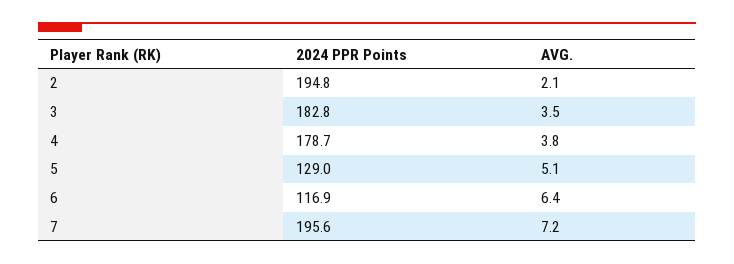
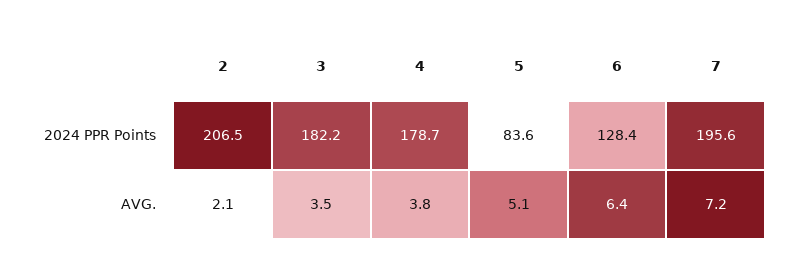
  {
    "2024 PPR Points": {
-     "2": 194.8,
+     "2": 206.5,
-     "3": 182.8,
+     "3": 182.2,
      "4": 178.7,
-     "5": 129,
+     "5": 83.6,
-     "6": 116.9,
+     "6": 128.4,
      "7": 195.6
    },
    "AVG.": {
      "2": 2.1,
      "3": 3.5,
      "4": 3.8,
      "5": 5.1,
      "6": 6.4,
      "7": 7.2
    }
  }

